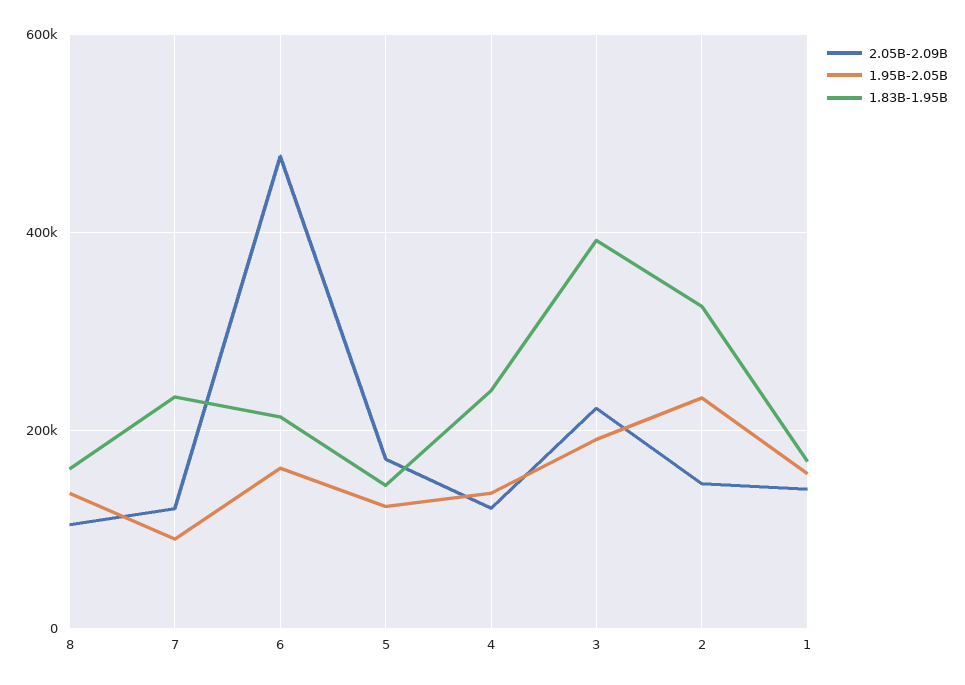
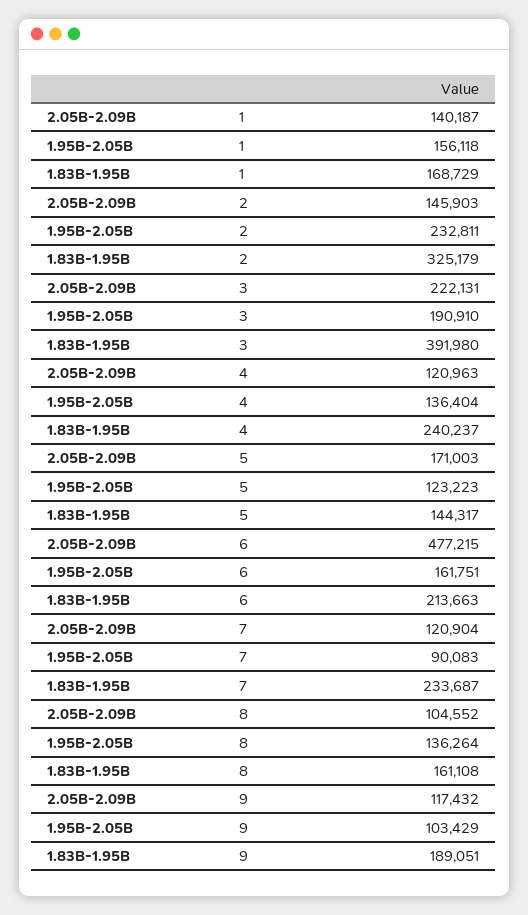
  {
    "2.05B-2.09B": {
      "8": 104552,
      "7": 120904,
      "6": 477215,
      "5": 171003,
      "4": 120963,
      "3": 222131,
      "2": 145903,
-     "1": 140187
+     "1": 140187,
+     "9": 117432
    },
    "1.95B-2.05B": {
      "8": 136264,
      "7": 90083,
      "6": 161751,
      "5": 123223,
      "4": 136404,
      "3": 190910,
      "2": 232811,
-     "1": 156118
+     "1": 156118,
+     "9": 103429
    },
    "1.83B-1.95B": {
      "8": 161108,
      "7": 233687,
      "6": 213663,
      "5": 144317,
      "4": 240237,
      "3": 391980,
      "2": 325179,
-     "1": 168729
+     "1": 168729,
+     "9": 189051
    }
  }

